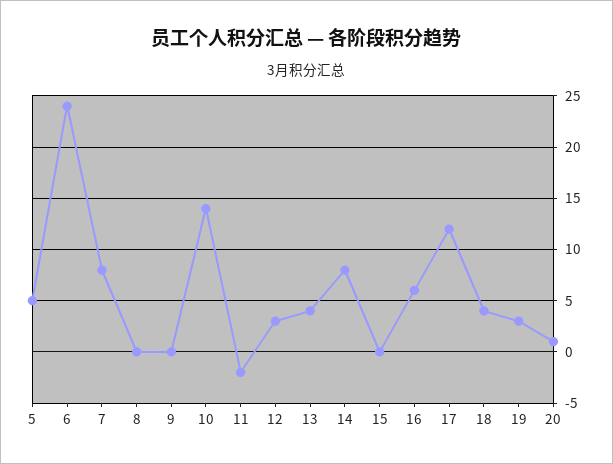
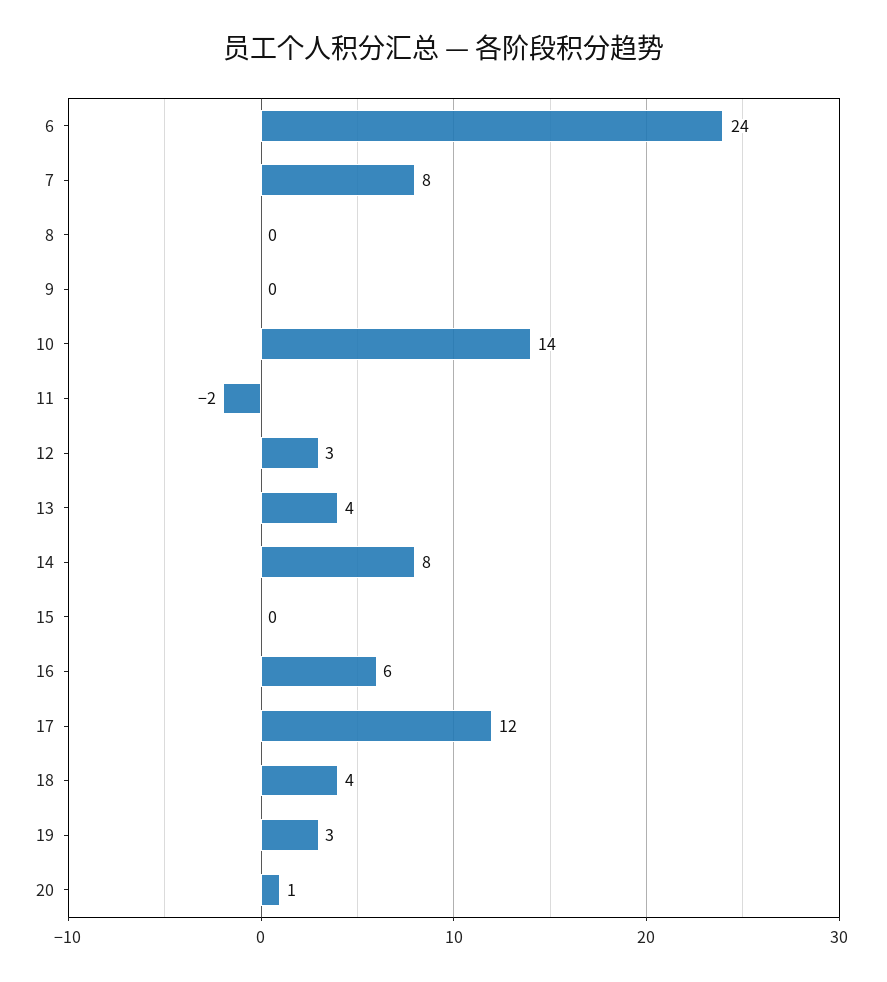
  {
-   "5": 5,
    "6": 24,
    "7": 8,
    "8": 0,
    "9": 0,
    "10": 14,
    "11": -2,
    "12": 3,
    "13": 4,
    "14": 8,
    "15": 0,
    "16": 6,
    "17": 12,
    "18": 4,
    "19": 3,
    "20": 1
  }

